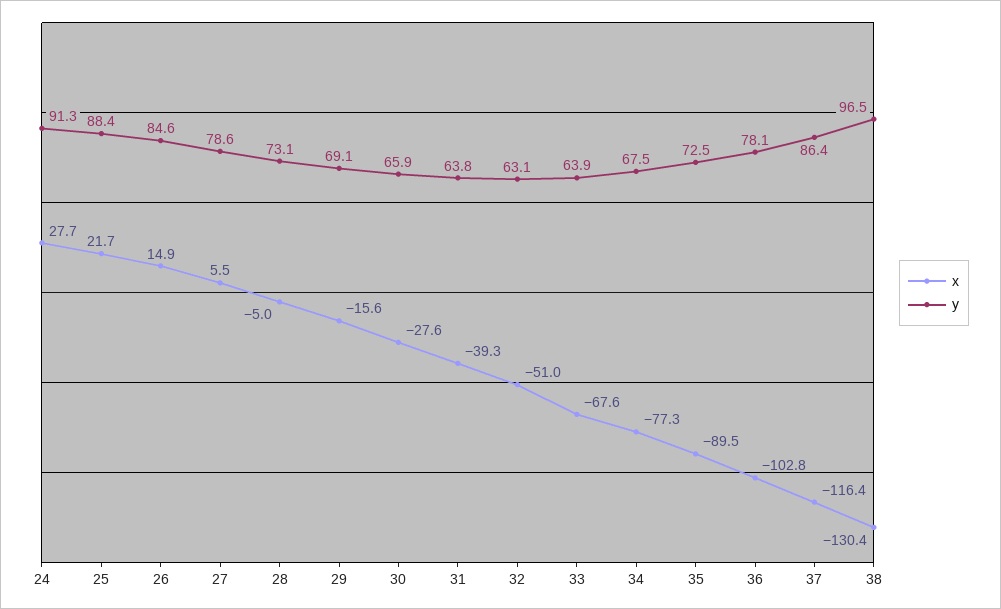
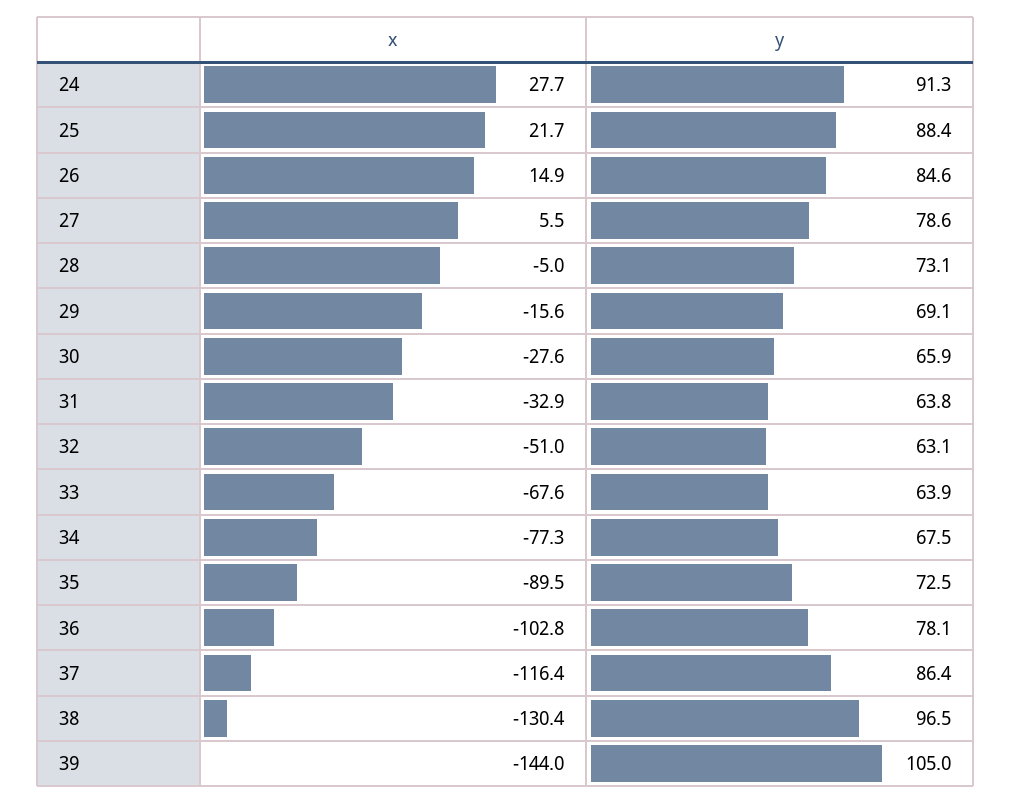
  {
    "x": {
      "24": 27.7,
      "25": 21.7,
      "26": 14.9,
      "27": 5.5,
      "28": -5,
      "29": -15.6,
      "30": -27.6,
-     "31": -39.3,
+     "31": -32.9,
      "32": -51,
      "33": -67.6,
      "34": -77.3,
      "35": -89.5,
      "36": -102.8,
      "37": -116.4,
-     "38": -130.4
+     "38": -130.4,
+     "39": -144
    },
    "y": {
      "24": 91.3,
      "25": 88.4,
      "26": 84.6,
      "27": 78.6,
      "28": 73.1,
      "29": 69.1,
      "30": 65.9,
      "31": 63.8,
      "32": 63.1,
      "33": 63.9,
      "34": 67.5,
      "35": 72.5,
      "36": 78.1,
      "37": 86.4,
-     "38": 96.5
+     "38": 96.5,
+     "39": 105
    }
  }

